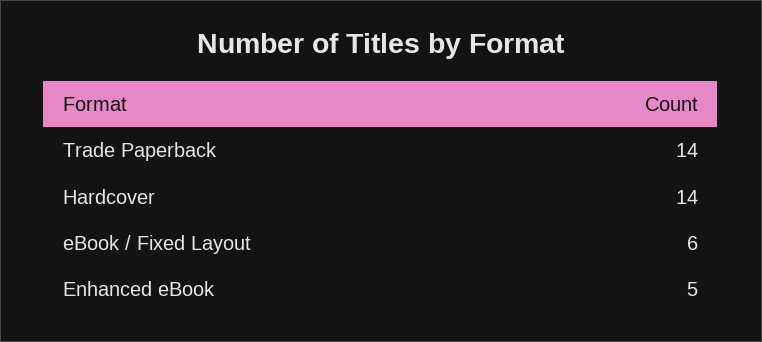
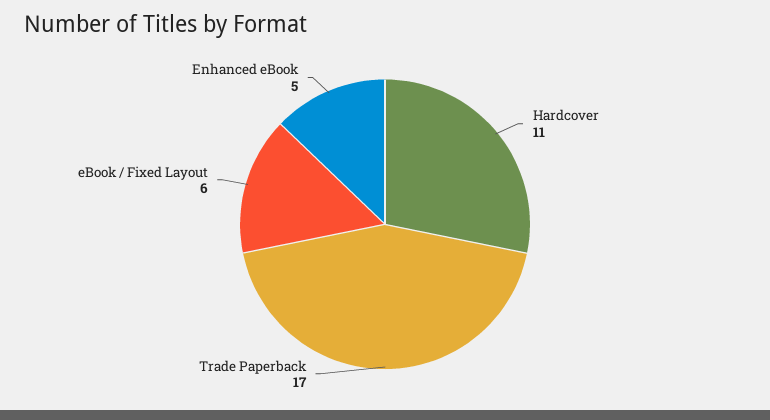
  {
-   "Trade Paperback": 14,
+   "Trade Paperback": 17,
-   "Hardcover": 14,
+   "Hardcover": 11,
    "eBook / Fixed Layout": 6,
    "Enhanced eBook": 5
  }

